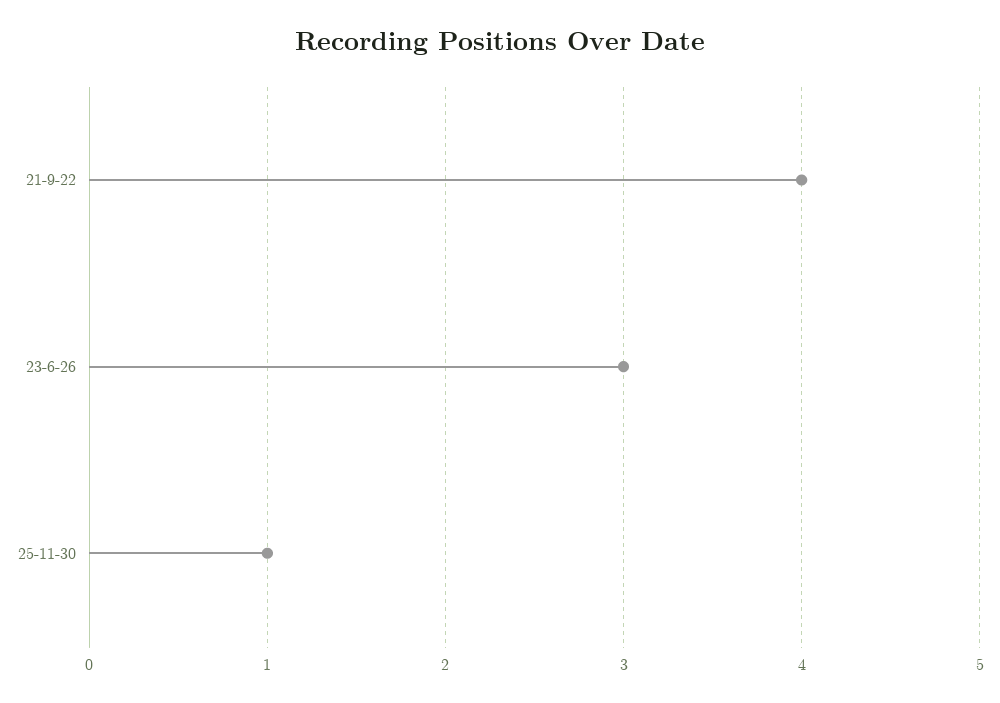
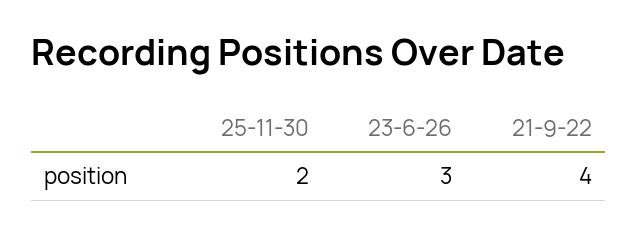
  {
    "21-9-22": 4,
    "23-6-26": 3,
-   "25-11-30": 1
+   "25-11-30": 2
  }

